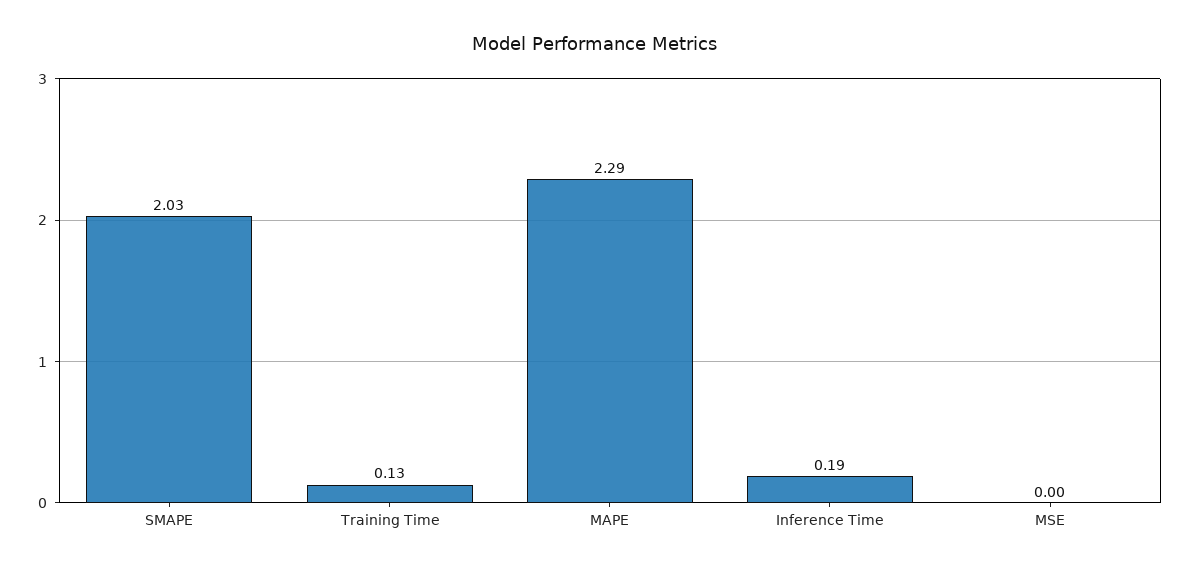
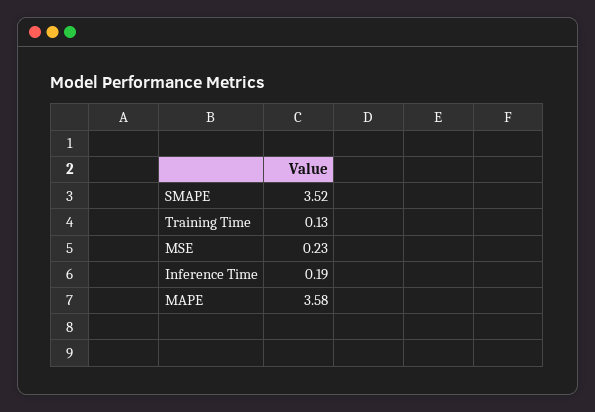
  {
-   "SMAPE": 2.03,
+   "SMAPE": 3.52,
    "Training Time": 0.13,
-   "MAPE": 2.29,
+   "MAPE": 3.58,
    "Inference Time": 0.19,
-   "MSE": 0
+   "MSE": 0.23
  }

